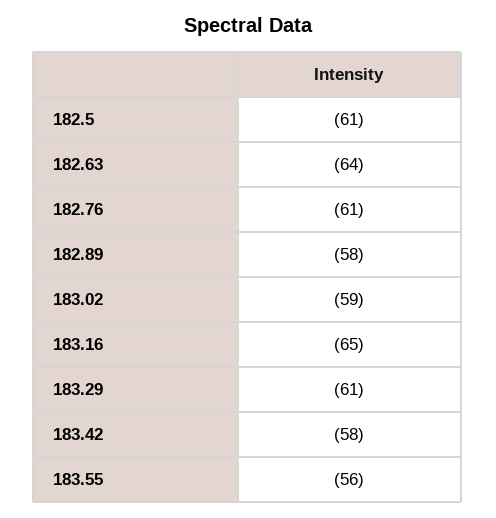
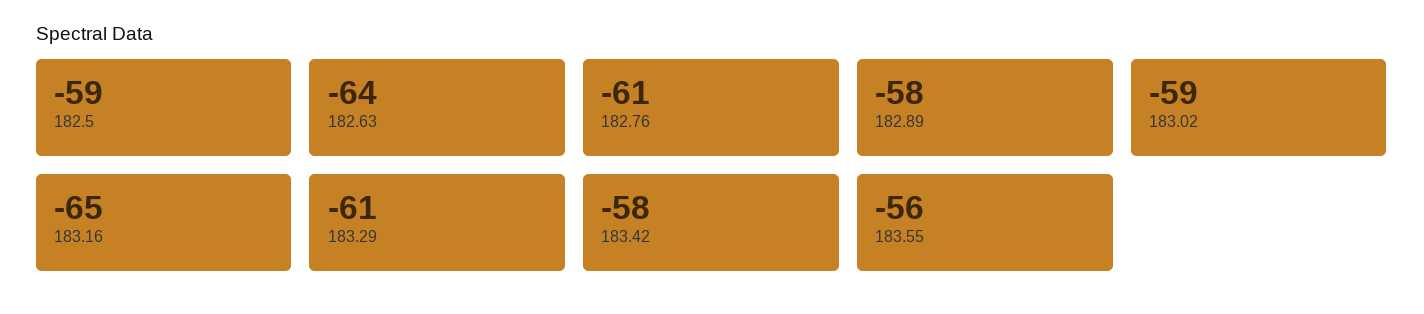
  {
-   "182.5": -61,
+   "182.5": -59,
    "182.63": -64,
    "182.76": -61,
    "182.89": -58,
    "183.02": -59,
    "183.16": -65,
    "183.29": -61,
    "183.42": -58,
    "183.55": -56
  }

